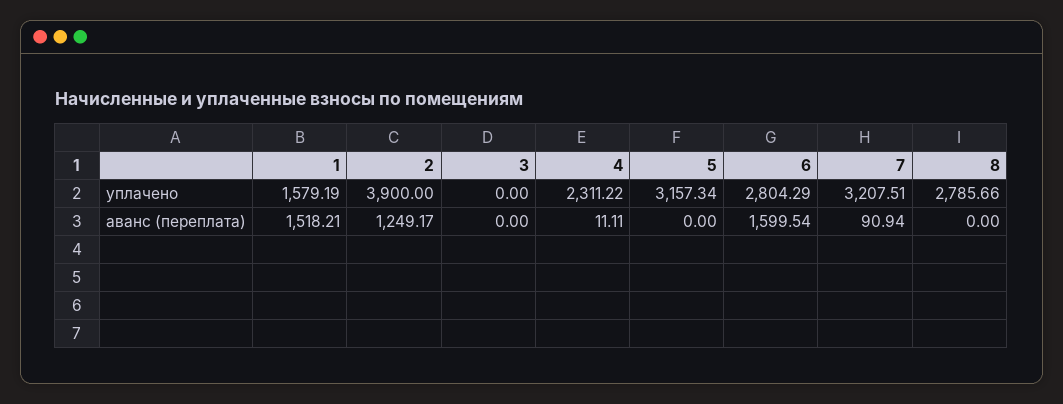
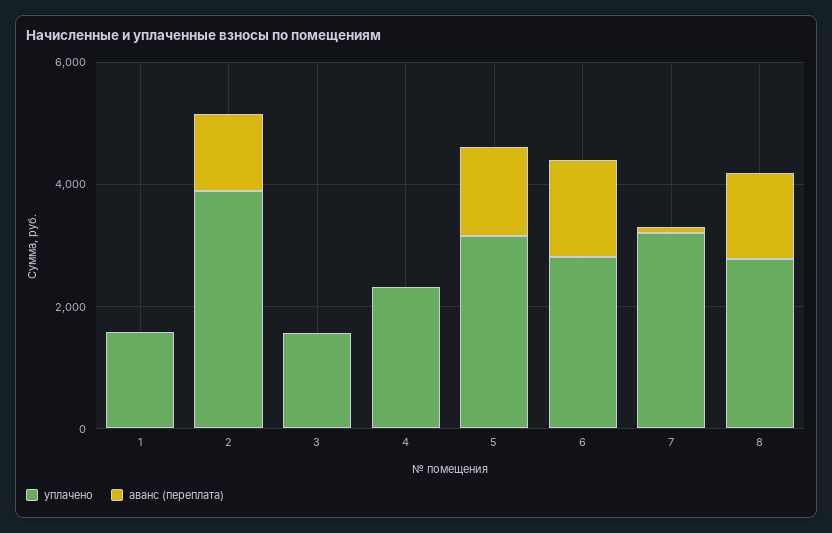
  {
    "уплачено": {
      "1": 1579.19,
      "2": 3900,
-     "3": 0,
+     "3": 1500,
      "4": 2311.22,
      "5": 3157.34,
      "6": 2804.29,
      "7": 3207.51,
      "8": 2785.66
    },
    "аванс (переплата)": {
-     "1": 1518.21,
+     "1": 0,
      "2": 1249.17,
      "3": 0,
      "4": 11.11,
-     "5": 0,
+     "5": 1500,
      "6": 1599.54,
      "7": 90.94,
-     "8": 0
+     "8": 1500
    }
  }

